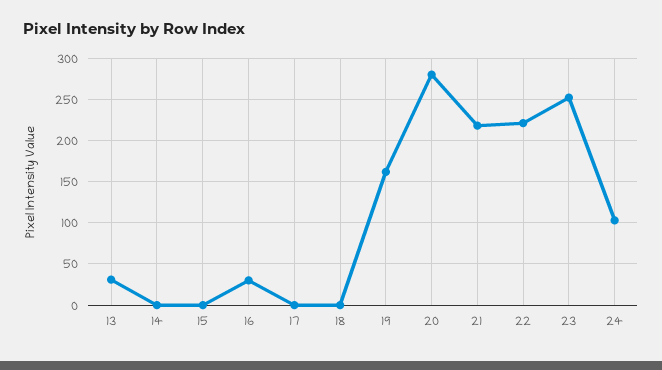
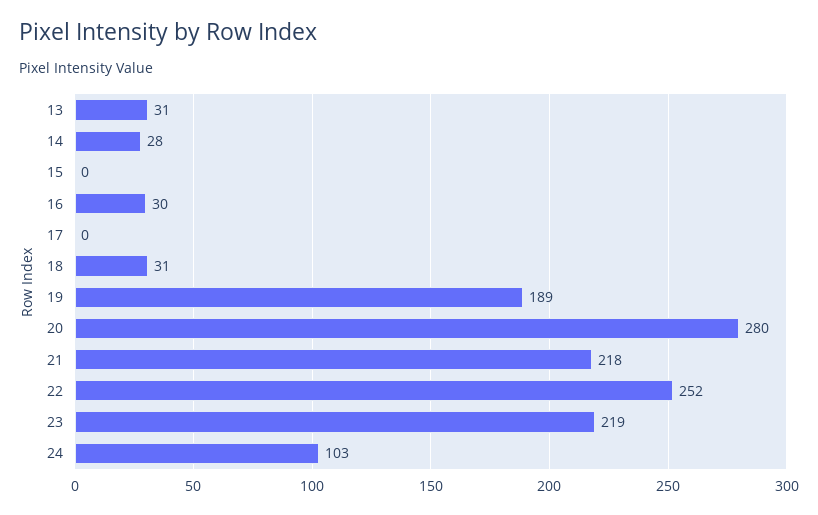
  {
    "13": 31,
-   "14": 0,
+   "14": 28,
    "15": 0,
    "16": 30,
    "17": 0,
-   "18": 0,
+   "18": 31,
-   "19": 160,
+   "19": 189,
    "20": 280,
    "21": 218,
-   "22": 220,
+   "22": 252,
-   "23": 250,
+   "23": 219,
    "24": 103
  }

